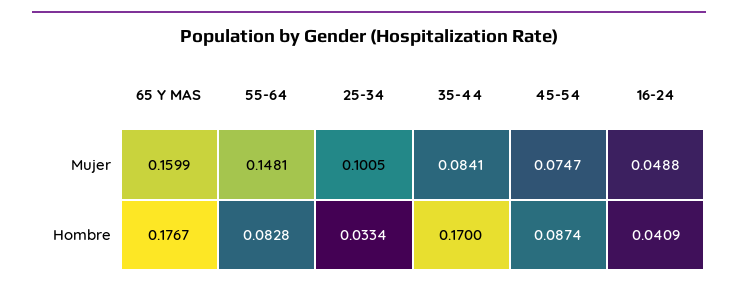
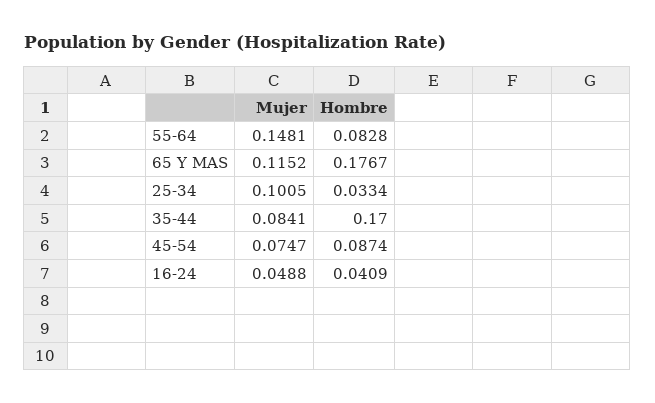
  {
    "65 Y MAS": {
-     "Mujer": 0.1599,
+     "Mujer": 0.1152,
      "Hombre": 0.1767
    },
    "55-64": {
      "Mujer": 0.1481,
      "Hombre": 0.0828
    },
    "25-34": {
      "Mujer": 0.1005,
      "Hombre": 0.0334
    },
    "35-44": {
      "Mujer": 0.0841,
      "Hombre": 0.17
    },
    "45-54": {
      "Mujer": 0.0747,
      "Hombre": 0.0874
    },
    "16-24": {
      "Mujer": 0.0488,
      "Hombre": 0.0409
    }
  }

